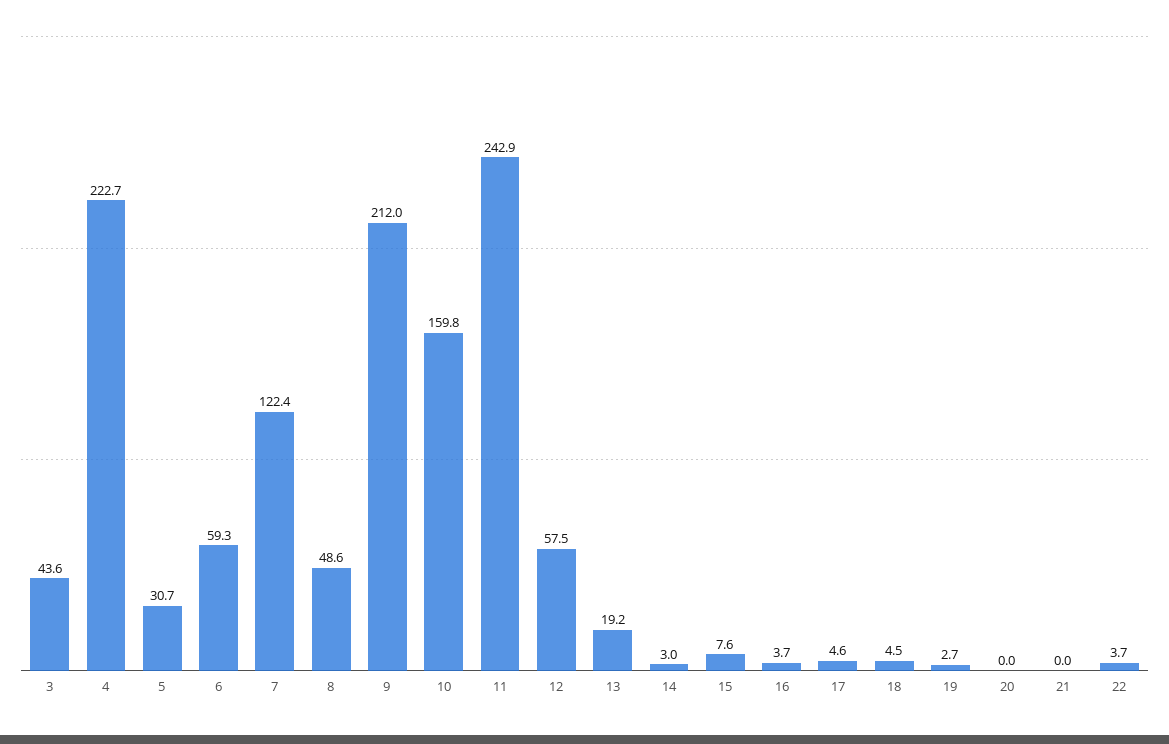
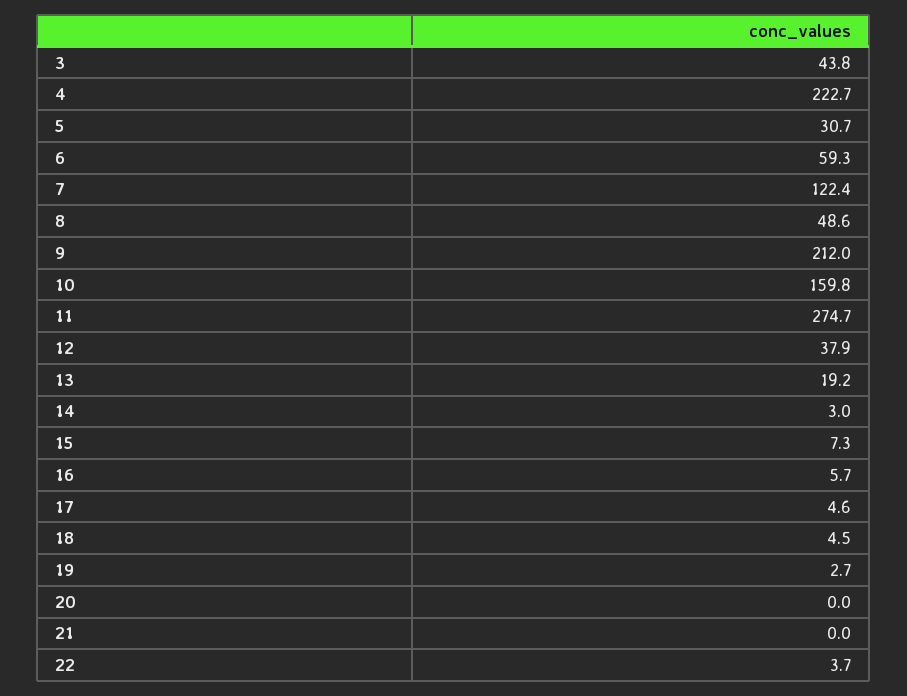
  {
-   "3": 43.6,
+   "3": 43.8,
    "4": 222.7,
    "5": 30.7,
    "6": 59.3,
    "7": 122.4,
    "8": 48.6,
    "9": 212,
    "10": 159.8,
-   "11": 242.9,
+   "11": 274.7,
-   "12": 57.5,
+   "12": 37.9,
    "13": 19.2,
    "14": 3,
-   "15": 7.6,
+   "15": 7.3,
-   "16": 3.7,
+   "16": 5.7,
    "17": 4.6,
    "18": 4.5,
    "19": 2.7,
    "20": 0,
    "21": 0,
    "22": 3.7
  }

